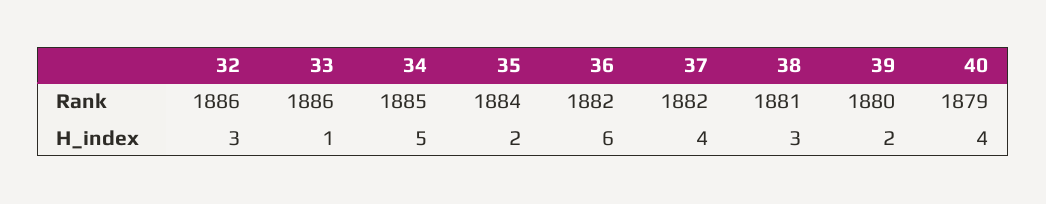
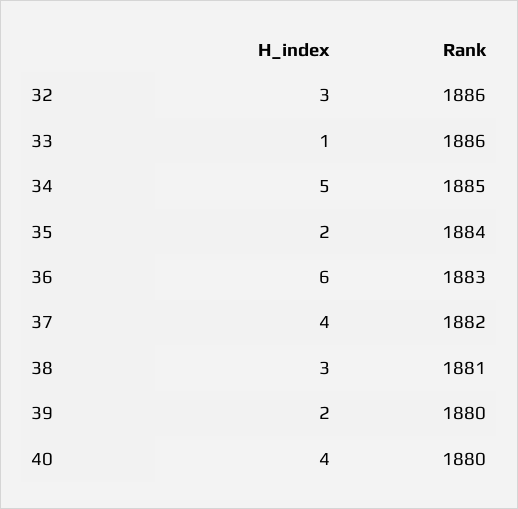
  {
    "32": {
      "Rank": 1886,
      "H_index": 3
    },
    "33": {
      "Rank": 1886,
      "H_index": 1
    },
    "34": {
      "Rank": 1885,
      "H_index": 5
    },
    "35": {
      "Rank": 1884,
      "H_index": 2
    },
    "36": {
-     "Rank": 1882,
+     "Rank": 1883,
      "H_index": 6
    },
    "37": {
      "Rank": 1882,
      "H_index": 4
    },
    "38": {
      "Rank": 1881,
      "H_index": 3
    },
    "39": {
      "Rank": 1880,
      "H_index": 2
    },
    "40": {
-     "Rank": 1879,
+     "Rank": 1880,
      "H_index": 4
    }
  }

